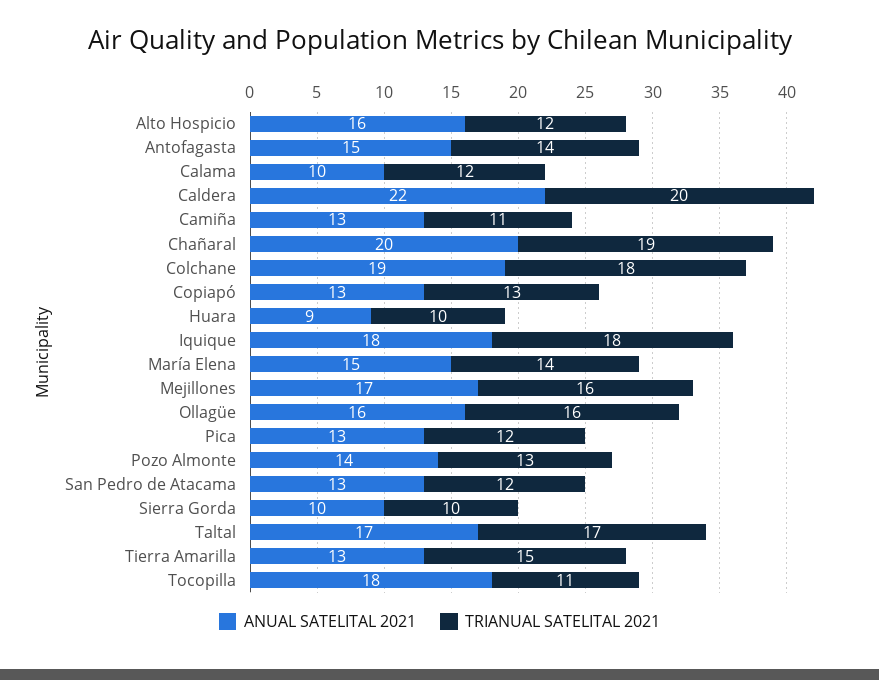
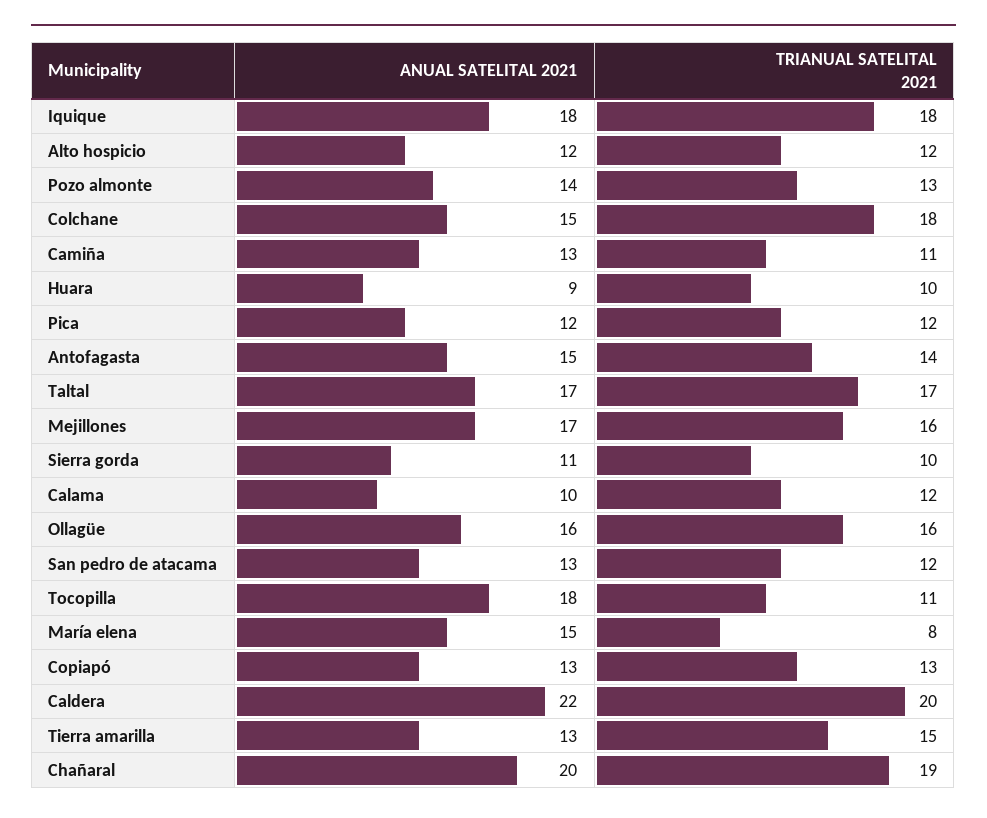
  {
    "ANUAL SATELITAL 2021": {
-     "Alto Hospicio": 16,
+     "Alto Hospicio": 12,
      "Antofagasta": 15,
      "Calama": 10,
      "Caldera": 22,
      "Camiña": 13,
      "Chañaral": 20,
-     "Colchane": 19,
+     "Colchane": 15,
      "Copiapó": 13,
      "Huara": 9,
      "Iquique": 18,
      "María Elena": 15,
      "Mejillones": 17,
      "Ollagüe": 16,
-     "Pica": 13,
+     "Pica": 12,
      "Pozo Almonte": 14,
      "San Pedro de Atacama": 13,
-     "Sierra Gorda": 10,
+     "Sierra Gorda": 11,
      "Taltal": 17,
      "Tierra Amarilla": 13,
      "Tocopilla": 18
    },
    "TRIANUAL SATELITAL 2021": {
      "Alto Hospicio": 12,
      "Antofagasta": 14,
      "Calama": 12,
      "Caldera": 20,
      "Camiña": 11,
      "Chañaral": 19,
      "Colchane": 18,
      "Copiapó": 13,
      "Huara": 10,
      "Iquique": 18,
-     "María Elena": 14,
+     "María Elena": 8,
      "Mejillones": 16,
      "Ollagüe": 16,
      "Pica": 12,
      "Pozo Almonte": 13,
      "San Pedro de Atacama": 12,
      "Sierra Gorda": 10,
      "Taltal": 17,
      "Tierra Amarilla": 15,
      "Tocopilla": 11
    }
  }

